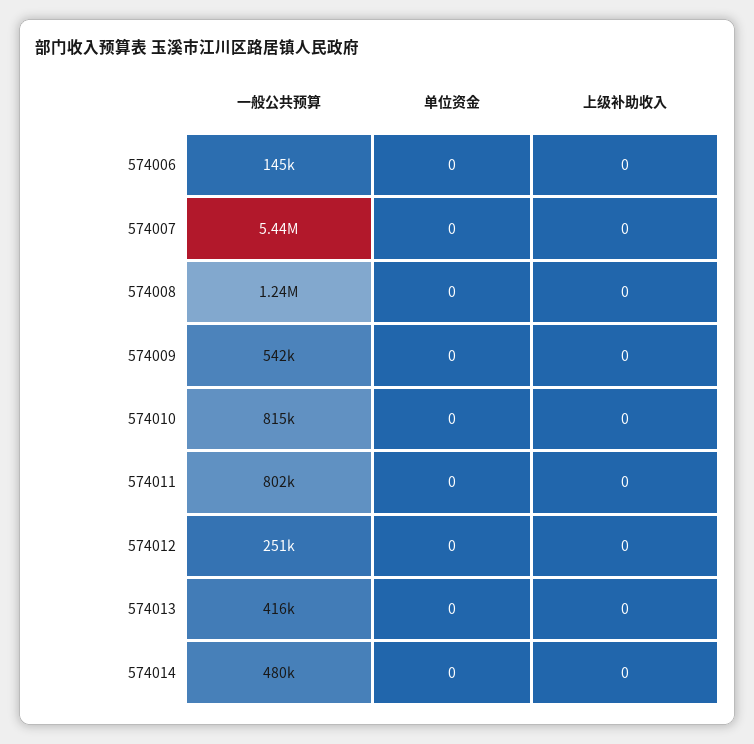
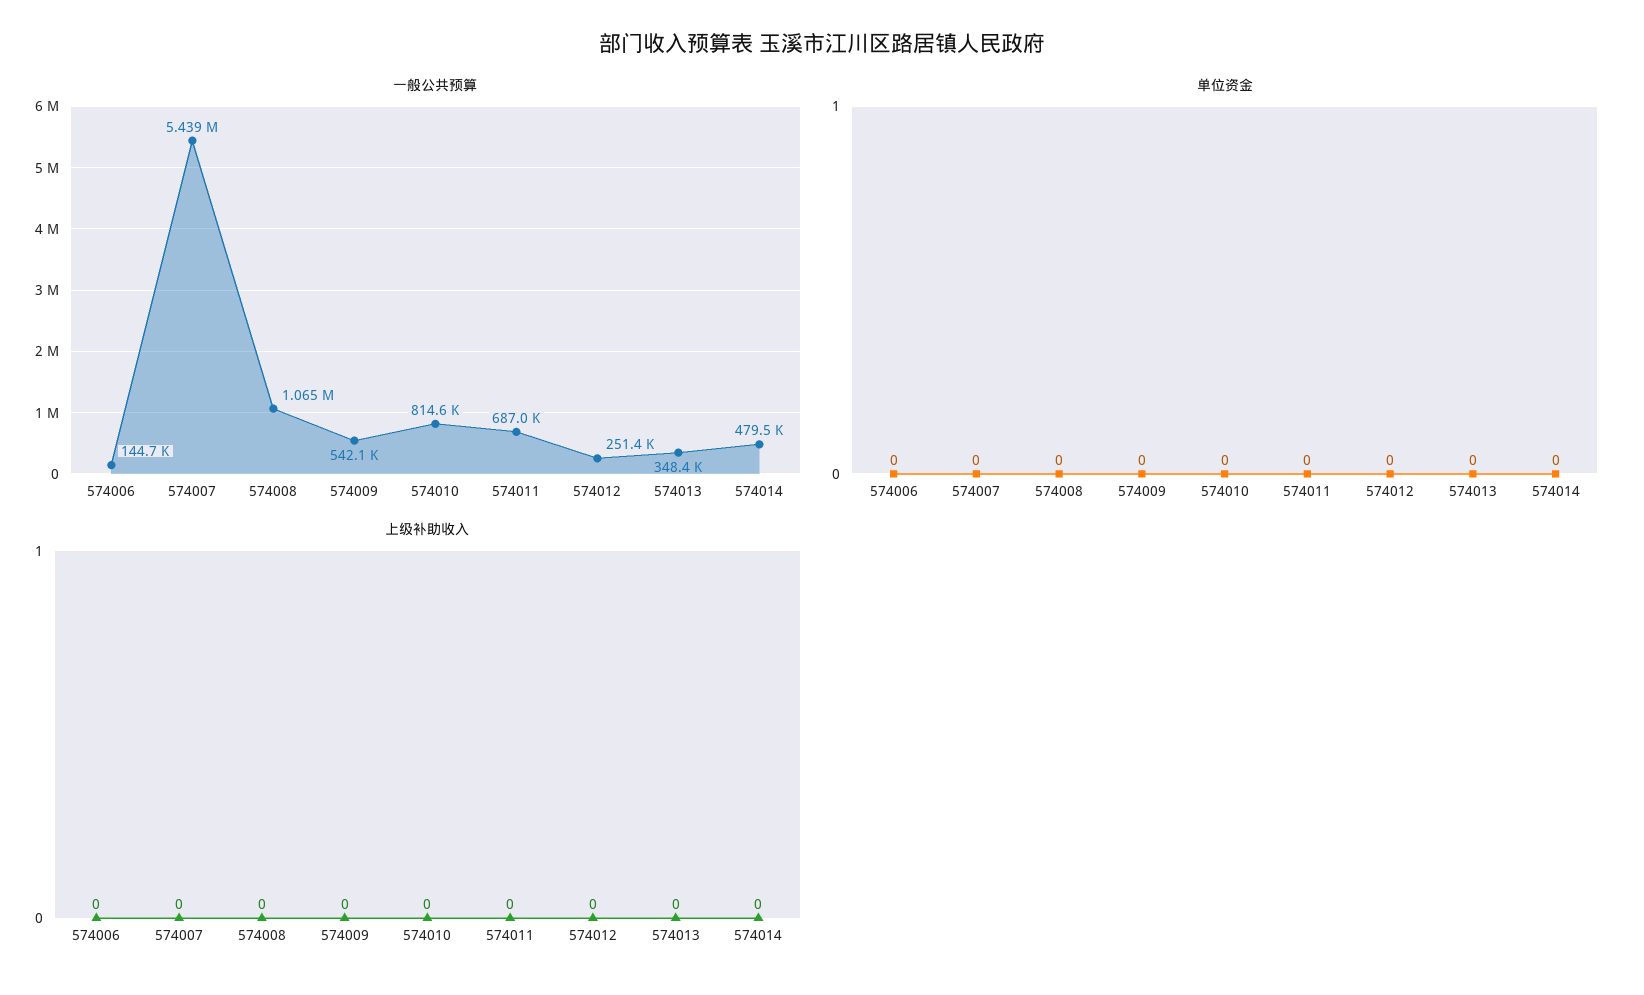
  {
    "一般公共预算": {
      "574006": 144700,
      "574007": 5439000,
-     "574008": 1240000,
+     "574008": 1065000,
      "574009": 542100,
      "574010": 814600,
-     "574011": 802000,
+     "574011": 687000,
      "574012": 251400,
-     "574013": 416000,
+     "574013": 348400,
      "574014": 479500
    },
    "单位资金": {
      "574006": 0,
      "574007": 0,
      "574008": 0,
      "574009": 0,
      "574010": 0,
      "574011": 0,
      "574012": 0,
      "574013": 0,
      "574014": 0
    },
    "上级补助收入": {
      "574006": 0,
      "574007": 0,
      "574008": 0,
      "574009": 0,
      "574010": 0,
      "574011": 0,
      "574012": 0,
      "574013": 0,
      "574014": 0
    }
  }

